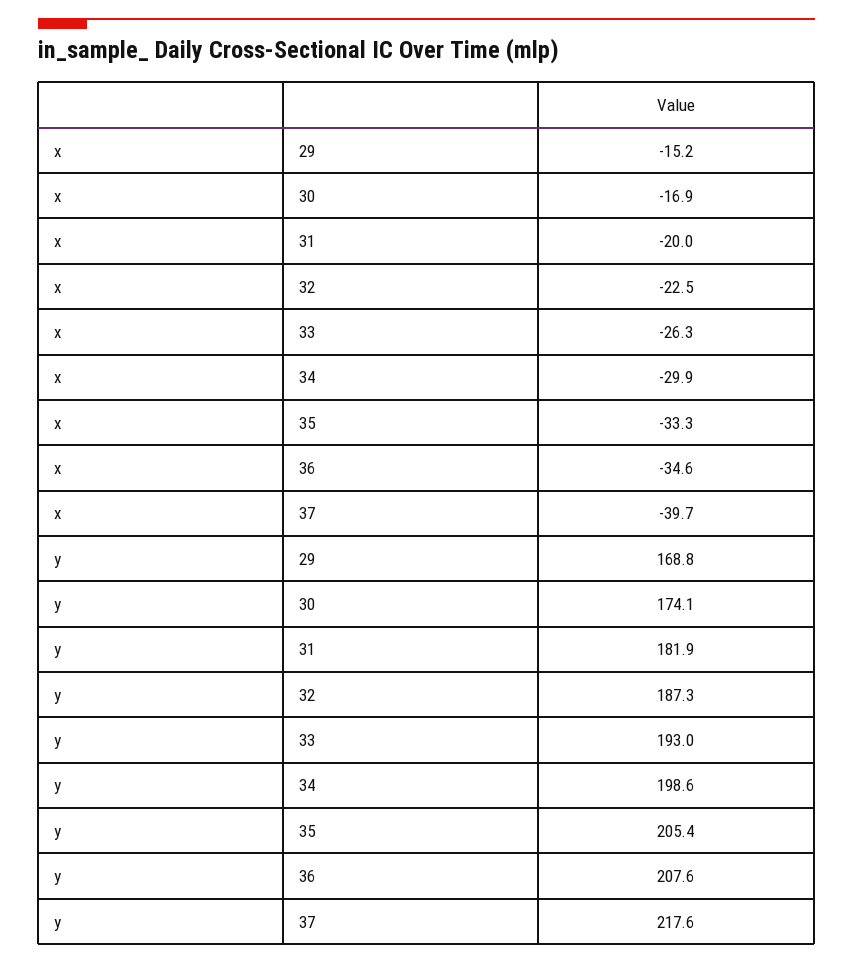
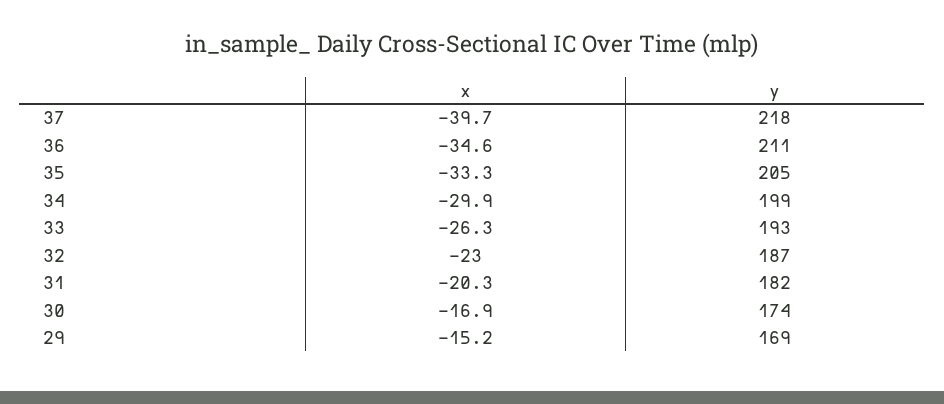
  {
    "x": {
      "29": -15.2,
      "30": -16.9,
-     "31": -20,
+     "31": -20.3,
-     "32": -22.5,
+     "32": -23,
      "33": -26.3,
      "34": -29.9,
      "35": -33.3,
      "36": -34.6,
      "37": -39.7
    },
    "y": {
      "29": 168.8,
      "30": 174.1,
      "31": 181.9,
      "32": 187.3,
      "33": 193,
      "34": 198.6,
      "35": 205.4,
-     "36": 207.6,
+     "36": 211,
      "37": 217.6
    }
  }

